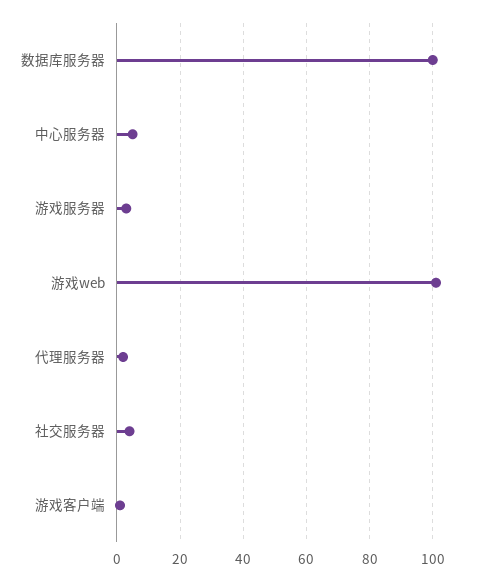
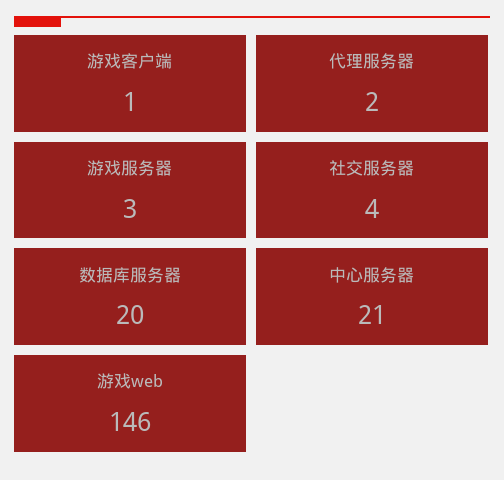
  {
-   "数据库服务器": 100,
+   "数据库服务器": 20,
-   "中心服务器": 5,
+   "中心服务器": 21,
    "游戏服务器": 3,
-   "游戏web": 100,
+   "游戏web": 146,
    "代理服务器": 2,
    "社交服务器": 4,
    "游戏客户端": 1
  }

